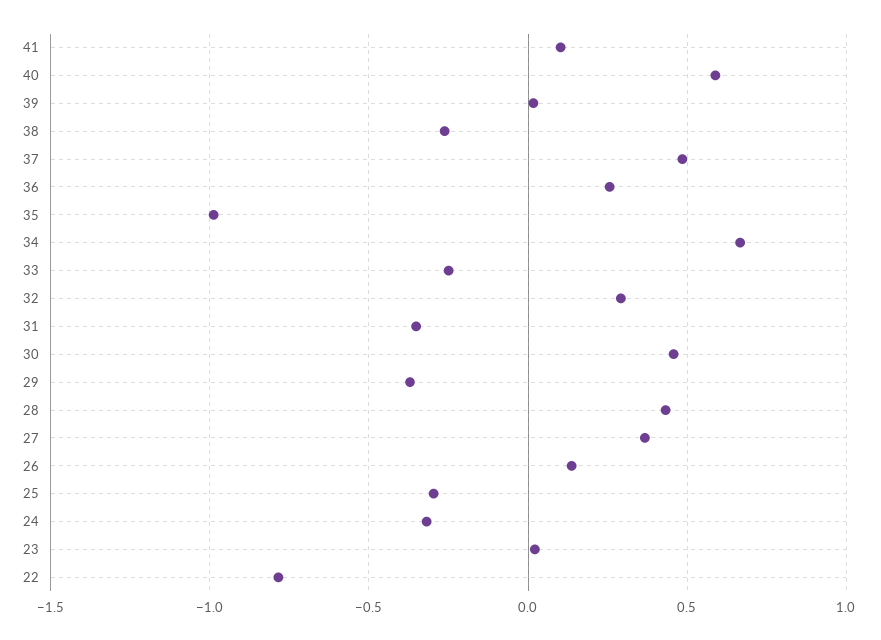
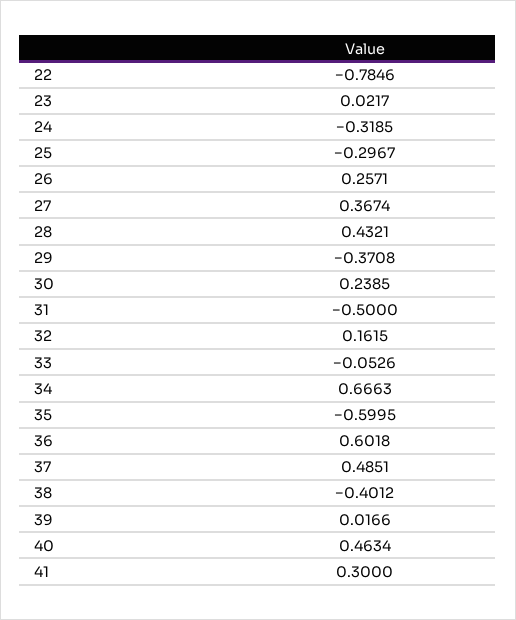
  {
-   "41": 0.1,
+   "41": 0.3,
-   "40": 0.6,
+   "40": 0.4634,
    "39": 0.0166,
-   "38": -0.25,
+   "38": -0.4012,
    "37": 0.4851,
-   "36": 0.25,
+   "36": 0.6018,
-   "35": -1,
+   "35": -0.5995,
    "34": 0.6663,
-   "33": -0.25,
+   "33": -0.0526,
-   "32": 0.3,
+   "32": 0.1615,
-   "31": -0.35,
+   "31": -0.5,
-   "30": 0.45,
+   "30": 0.2385,
    "29": -0.3708,
    "28": 0.4321,
    "27": 0.3674,
-   "26": 0.15,
+   "26": 0.2571,
    "25": -0.2967,
    "24": -0.3185,
    "23": 0.0217,
    "22": -0.7846
  }

